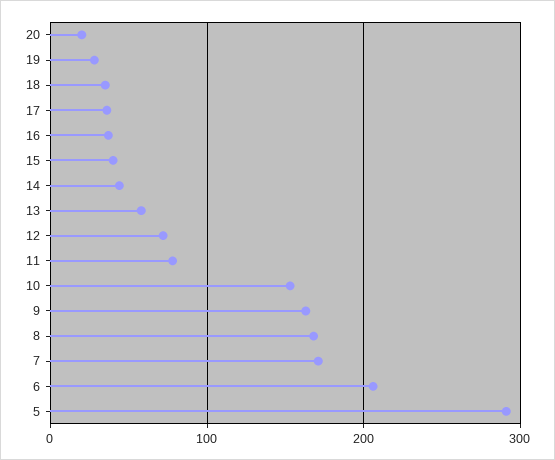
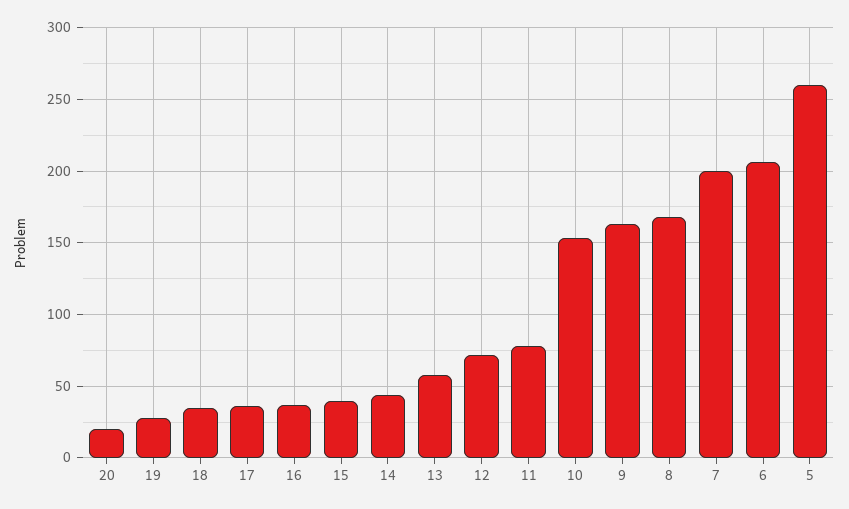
  {
    "20": 20,
    "19": 30,
    "18": 35,
    "17": 35,
    "16": 35,
    "15": 40,
    "14": 45,
    "13": 60,
    "12": 70,
    "11": 80,
    "10": 155,
    "9": 165,
    "8": 170,
-   "7": 170,
+   "7": 200,
    "6": 205,
-   "5": 290
+   "5": 260
  }

